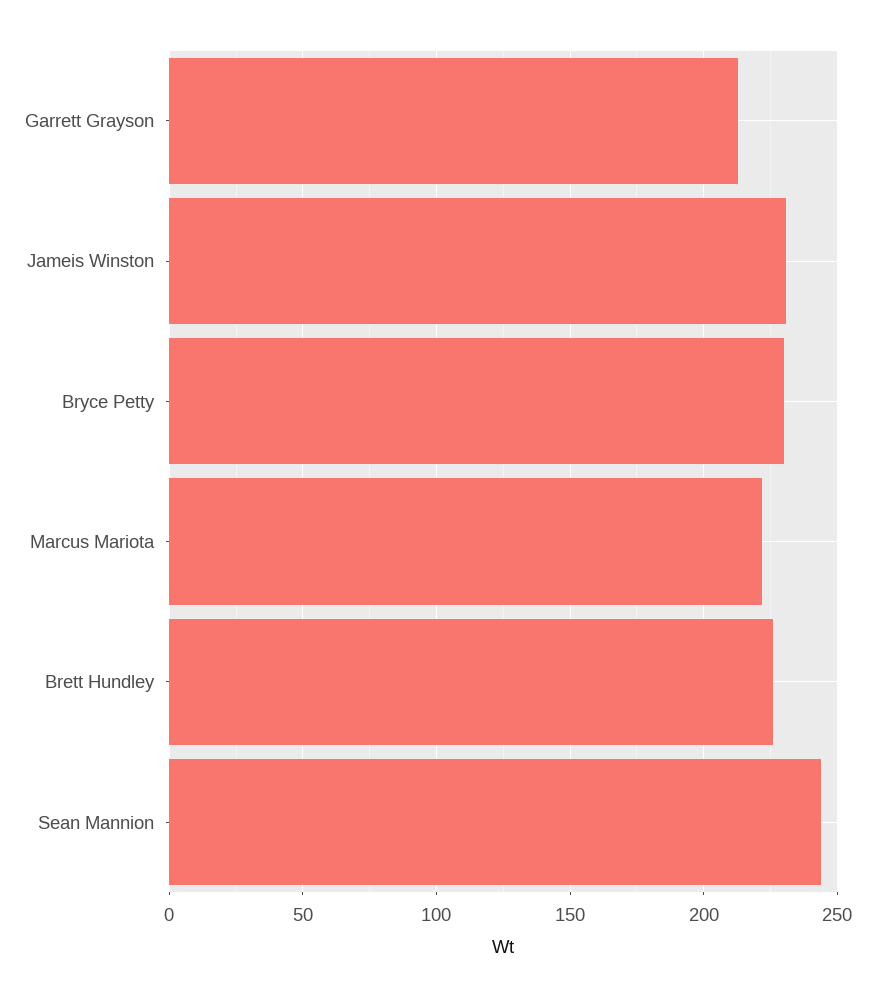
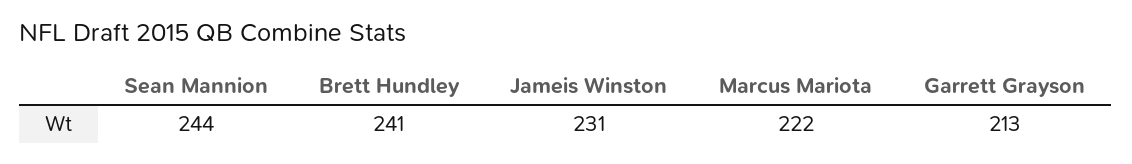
  {
    "Garrett Grayson": 213,
    "Jameis Winston": 231,
-   "Bryce Petty": 230,
    "Marcus Mariota": 222,
-   "Brett Hundley": 225,
+   "Brett Hundley": 241,
    "Sean Mannion": 244
  }

